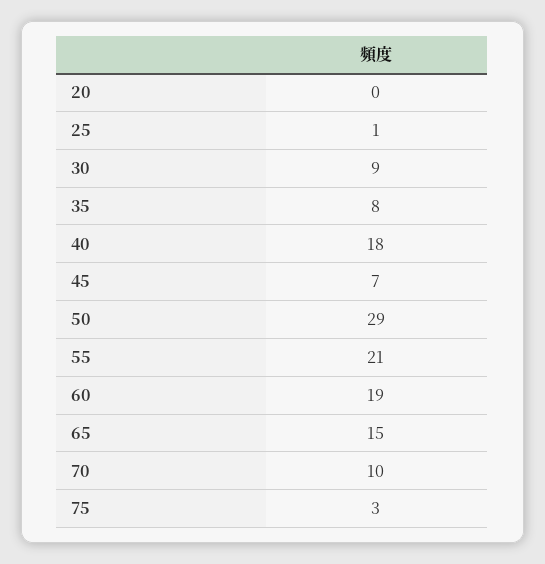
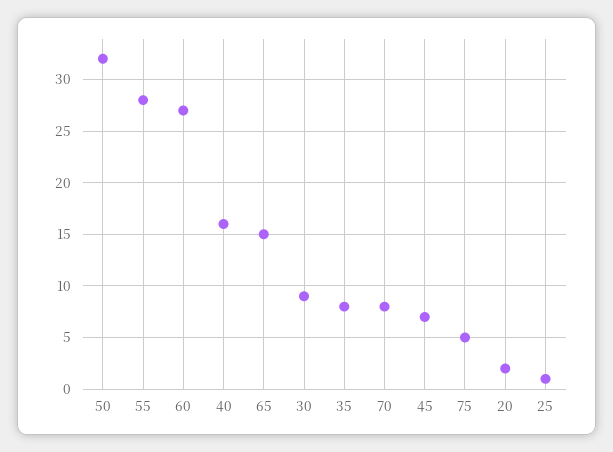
  {
-   "20": 0,
+   "20": 2,
    "25": 1,
    "30": 9,
    "35": 8,
-   "40": 18,
+   "40": 16,
    "45": 7,
-   "50": 29,
+   "50": 32,
-   "55": 21,
+   "55": 28,
-   "60": 19,
+   "60": 27,
    "65": 15,
-   "70": 10,
+   "70": 8,
-   "75": 3
+   "75": 5
  }

